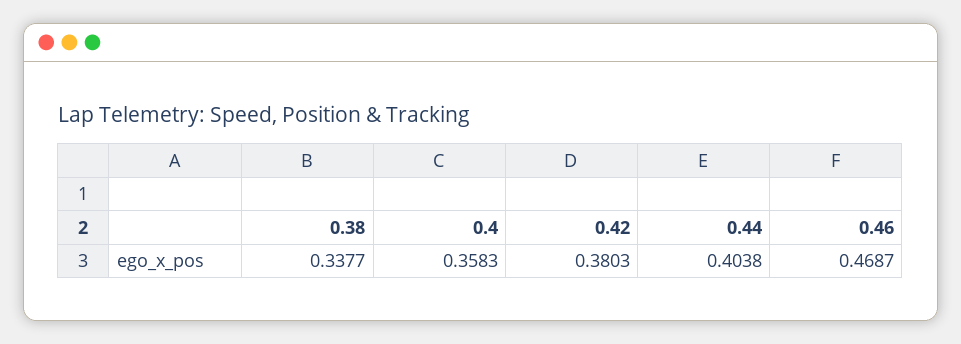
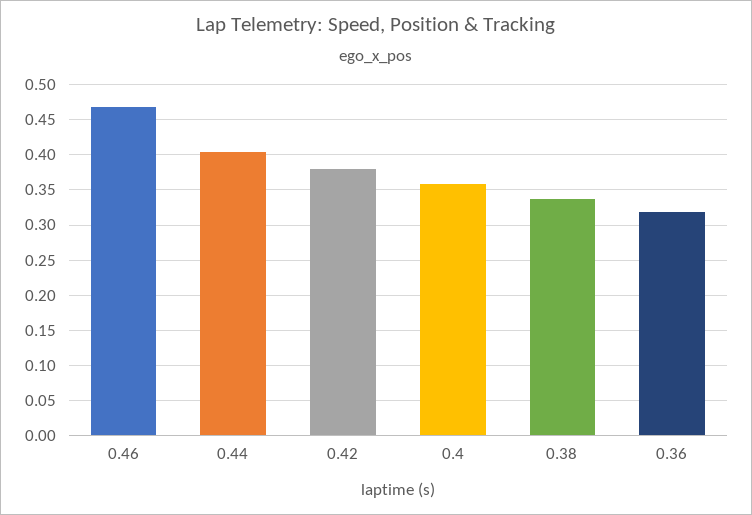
  {
    "0.38": 0.3377,
    "0.4": 0.3583,
    "0.42": 0.3803,
    "0.44": 0.4038,
-   "0.46": 0.4687
+   "0.46": 0.4687,
+   "0.36": 0.32
  }

